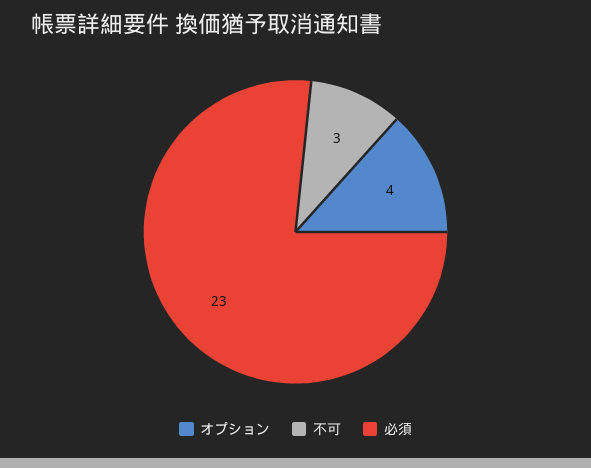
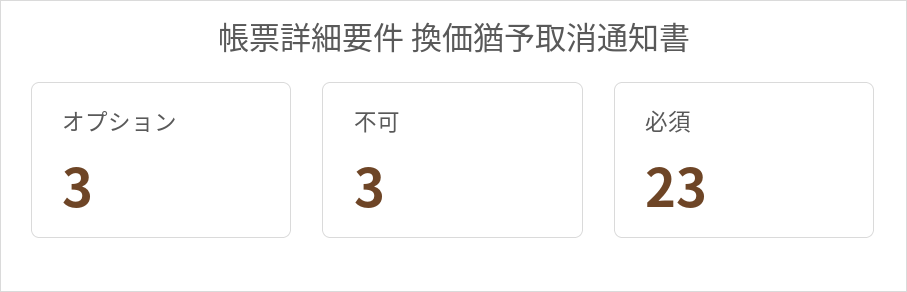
  {
-   "オプション": 4,
+   "オプション": 3,
    "不可": 3,
    "必須": 23
  }

